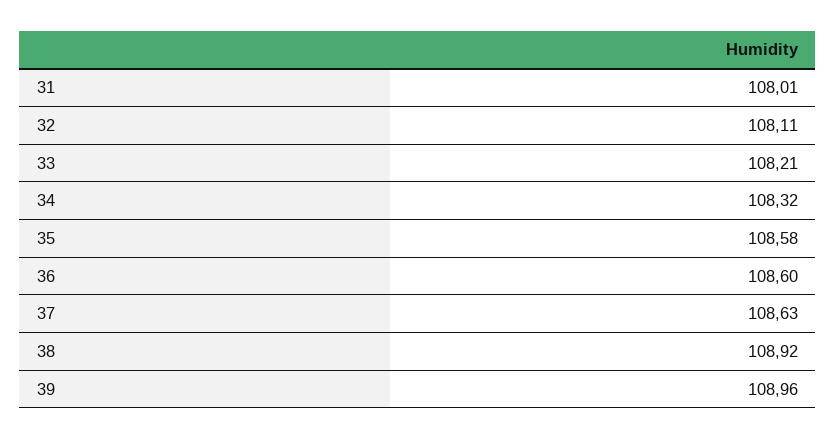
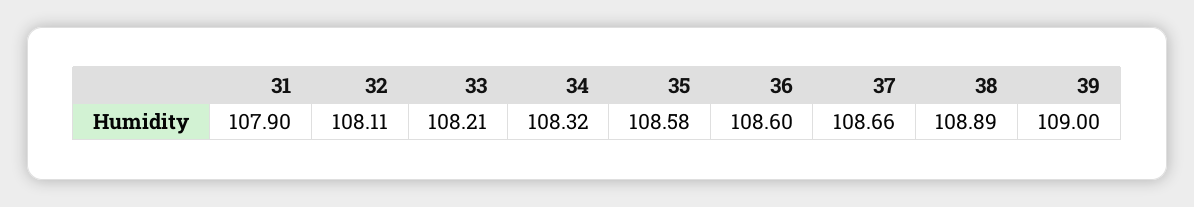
  {
-   "31": 108.01,
+   "31": 107.9,
    "32": 108.11,
    "33": 108.21,
    "34": 108.32,
    "35": 108.58,
    "36": 108.6,
-   "37": 108.63,
+   "37": 108.66,
-   "38": 108.92,
+   "38": 108.89,
-   "39": 108.96
+   "39": 109
  }

